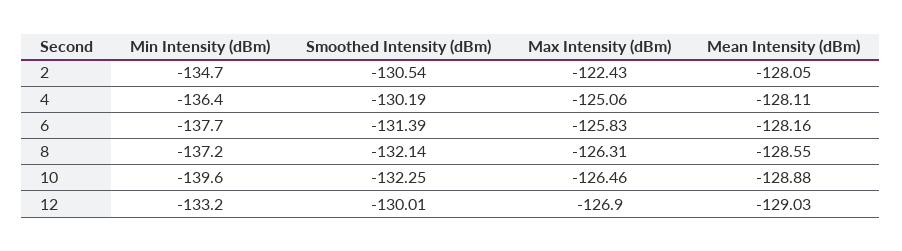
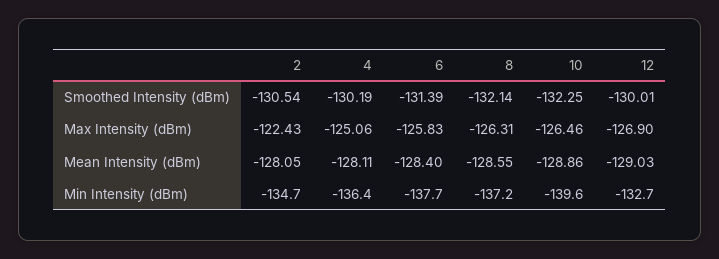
  {
    "Min Intensity (dBm)": {
      "2": -134.7,
      "4": -136.4,
      "6": -137.7,
      "8": -137.2,
      "10": -139.6,
-     "12": -133.2
+     "12": -132.7
    },
    "Smoothed Intensity (dBm)": {
      "2": -130.54,
      "4": -130.19,
      "6": -131.39,
      "8": -132.14,
      "10": -132.25,
      "12": -130.01
    },
    "Max Intensity (dBm)": {
      "2": -122.43,
      "4": -125.06,
      "6": -125.83,
      "8": -126.31,
      "10": -126.46,
      "12": -126.9
    },
    "Mean Intensity (dBm)": {
      "2": -128.05,
      "4": -128.11,
-     "6": -128.16,
+     "6": -128.4,
      "8": -128.55,
-     "10": -128.88,
+     "10": -128.86,
      "12": -129.03
    }
  }

